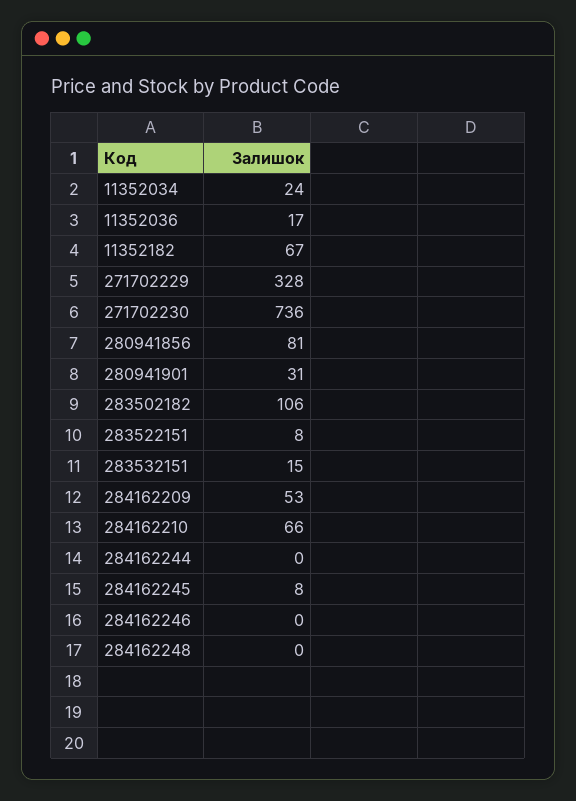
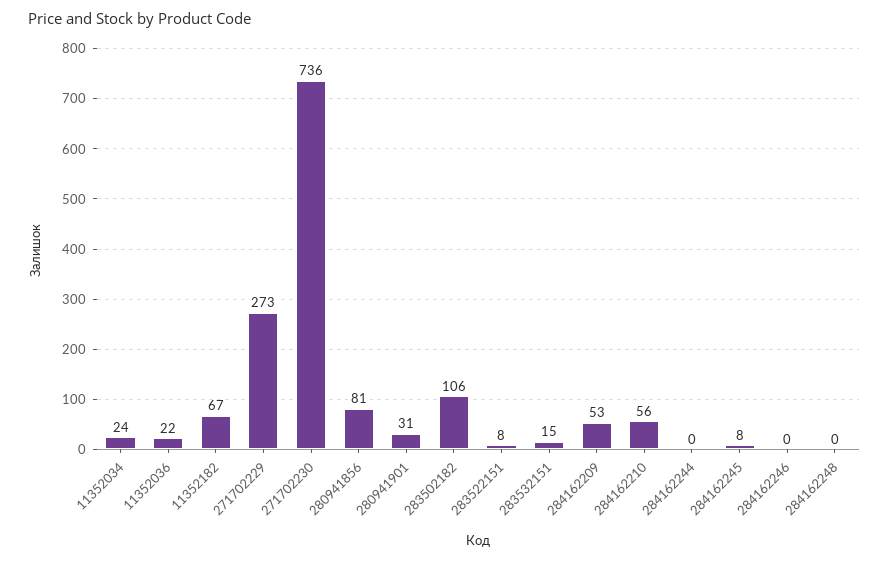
  {
    "11352034": 24,
-   "11352036": 17,
+   "11352036": 22,
    "11352182": 67,
-   "271702229": 328,
+   "271702229": 273,
    "271702230": 736,
    "280941856": 81,
    "280941901": 31,
    "283502182": 106,
    "283522151": 8,
    "283532151": 15,
    "284162209": 53,
-   "284162210": 66,
+   "284162210": 56,
    "284162244": 0,
    "284162245": 8,
    "284162246": 0,
    "284162248": 0
  }

